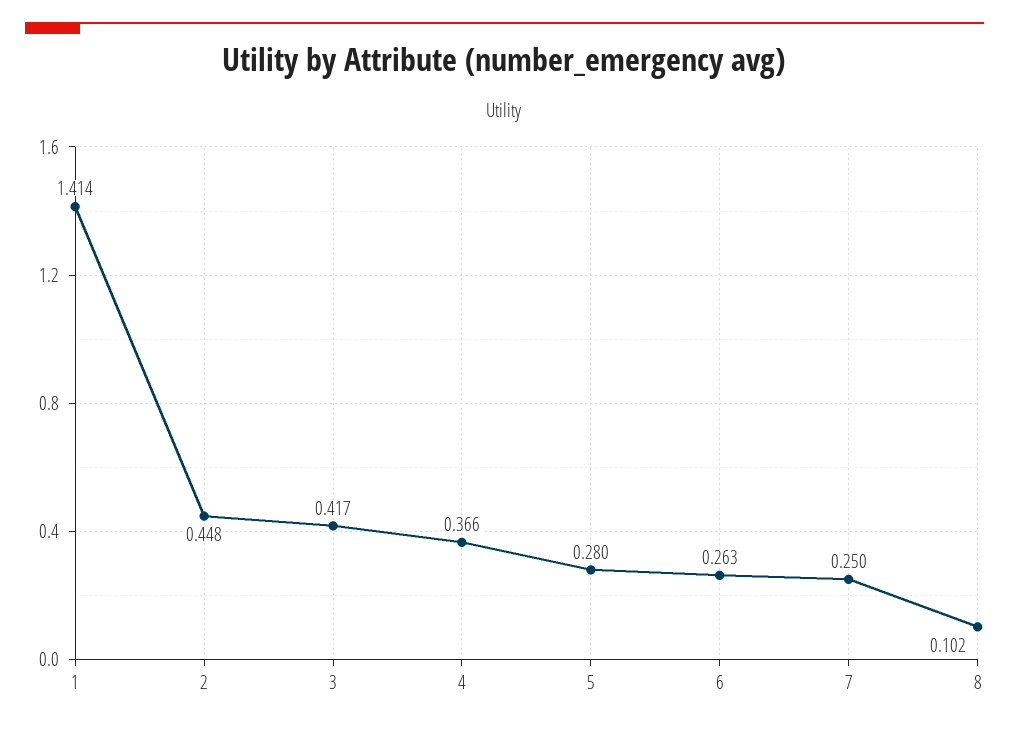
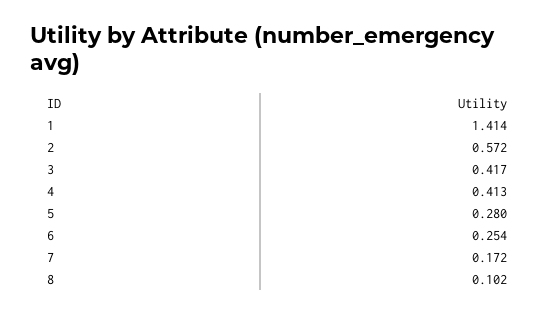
  {
    "1": 1.414,
-   "2": 0.448,
+   "2": 0.572,
    "3": 0.417,
-   "4": 0.366,
+   "4": 0.413,
    "5": 0.28,
-   "6": 0.263,
+   "6": 0.254,
-   "7": 0.25,
+   "7": 0.172,
    "8": 0.102
  }

